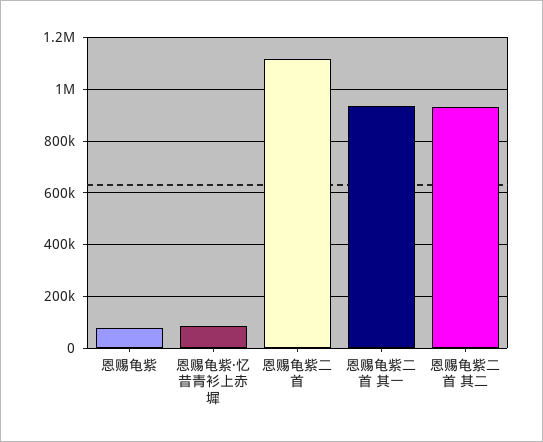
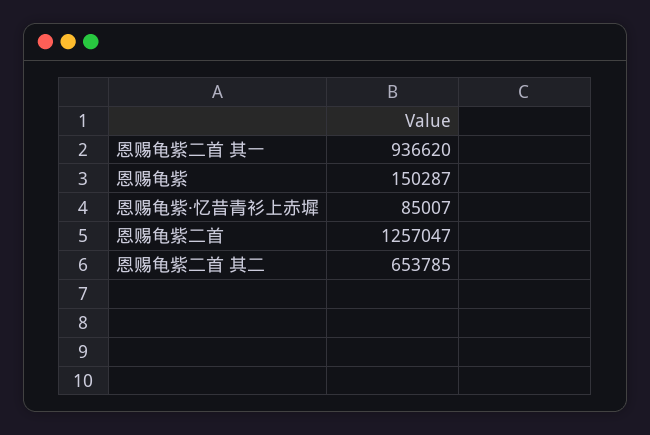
  {
-   "恩赐龟紫": 75000,
+   "恩赐龟紫": 150287,
    "恩赐龟紫·忆昔青衫上赤墀": 85007,
-   "恩赐龟紫二首": 1125000,
+   "恩赐龟紫二首": 1257047,
    "恩赐龟紫二首 其一": 936620,
-   "恩赐龟紫二首 其二": 925000
+   "恩赐龟紫二首 其二": 653785
  }

